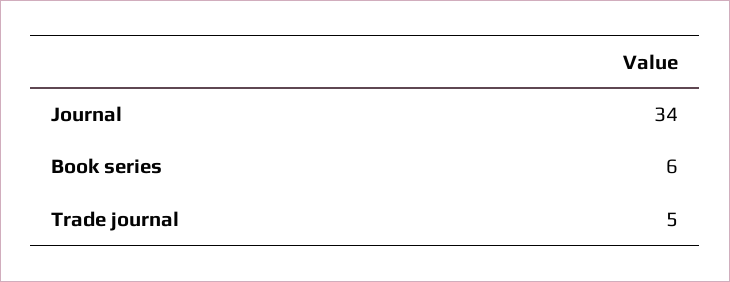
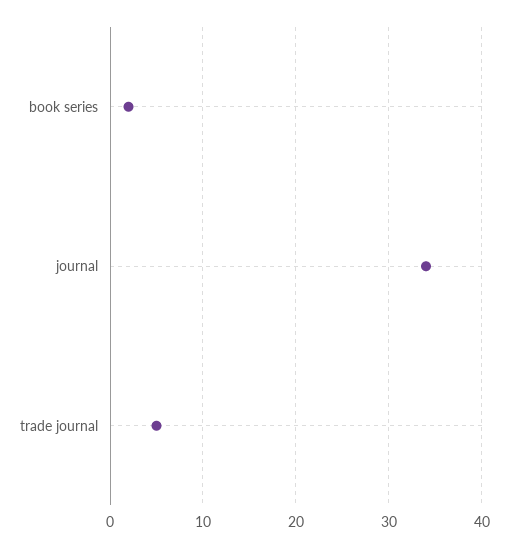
  {
    "Journal": 34,
-   "Book series": 6,
+   "Book series": 2,
    "Trade journal": 5
  }

